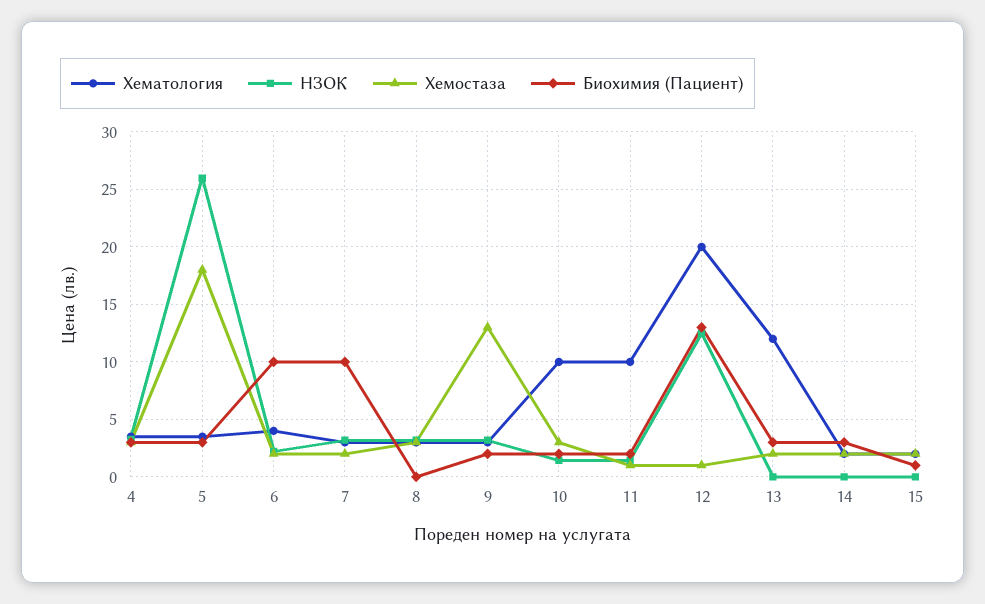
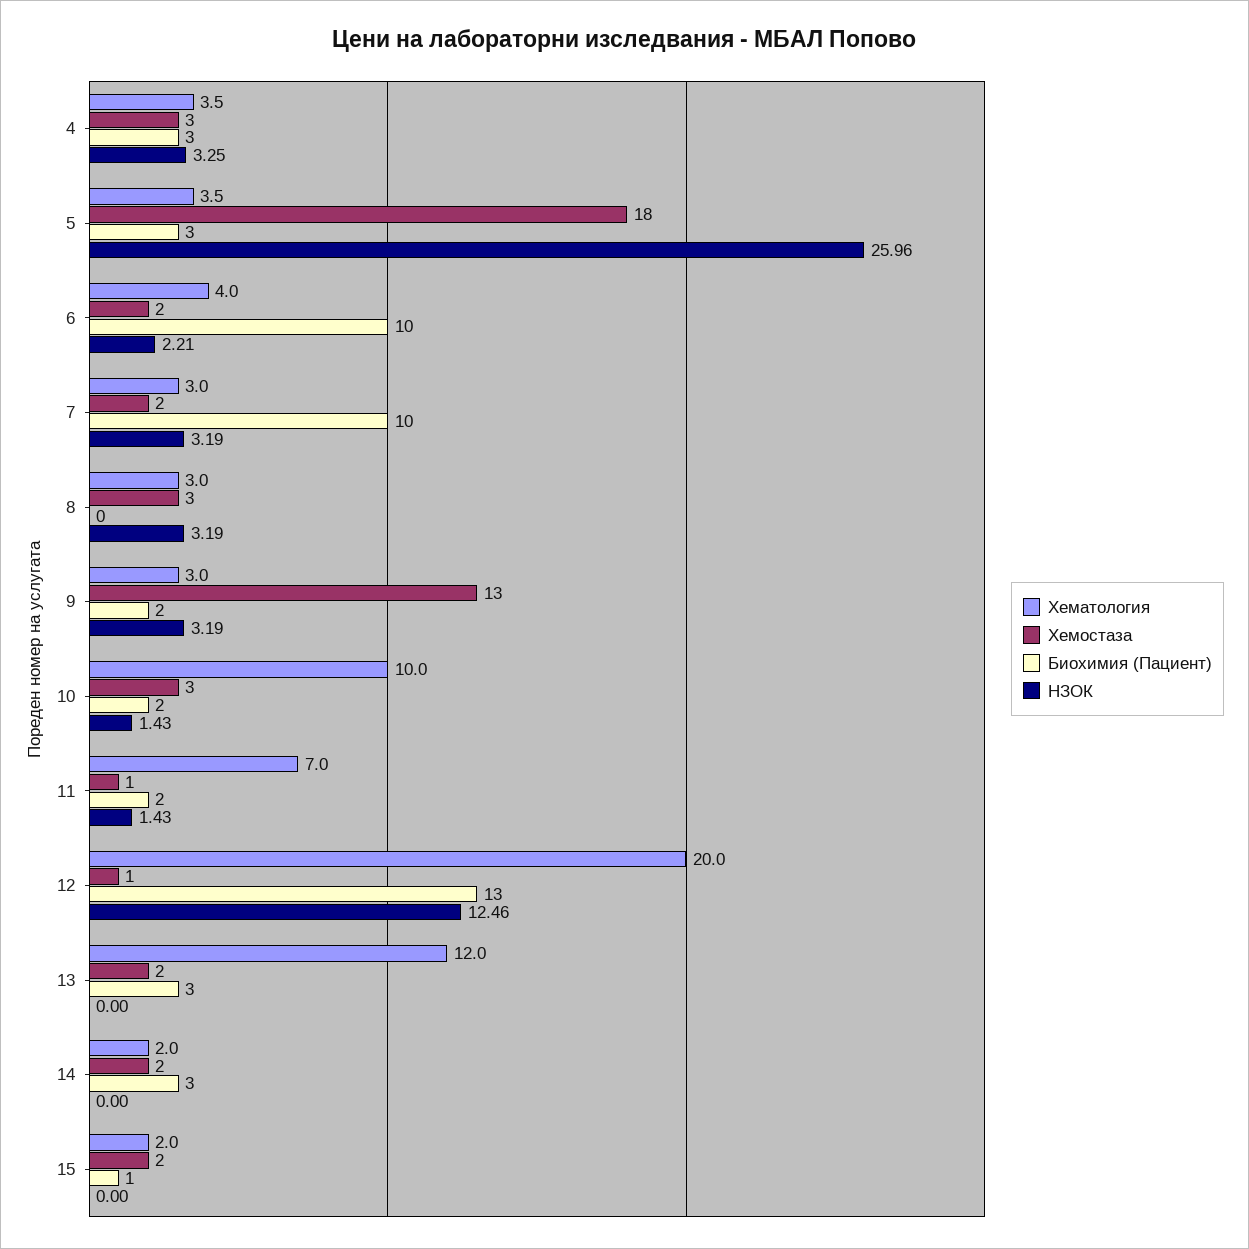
  {
    "Хематология": {
      "4": 3.5,
      "5": 3.5,
      "6": 4,
      "7": 3,
      "8": 3,
      "9": 3,
      "10": 10,
-     "11": 10,
+     "11": 7,
      "12": 20,
      "13": 12,
      "14": 2,
      "15": 2
    },
    "НЗОК": {
      "4": 3.25,
      "5": 25.96,
      "6": 2.21,
      "7": 3.19,
      "8": 3.19,
      "9": 3.19,
      "10": 1.43,
      "11": 1.43,
      "12": 12.46,
      "13": 0,
      "14": 0,
      "15": 0
    },
    "Хемостаза": {
      "4": 3,
      "5": 18,
      "6": 2,
      "7": 2,
      "8": 3,
      "9": 13,
      "10": 3,
      "11": 1,
      "12": 1,
      "13": 2,
      "14": 2,
      "15": 2
    },
    "Биохимия (Пациент)": {
      "4": 3,
      "5": 3,
      "6": 10,
      "7": 10,
      "8": 0,
      "9": 2,
      "10": 2,
      "11": 2,
      "12": 13,
      "13": 3,
      "14": 3,
      "15": 1
    }
  }

